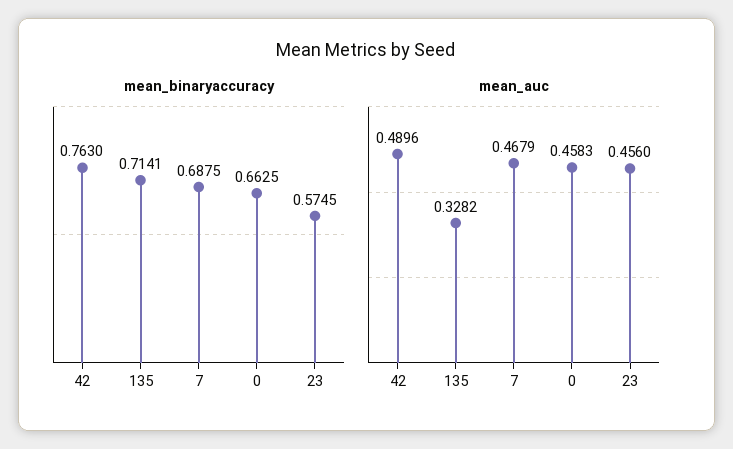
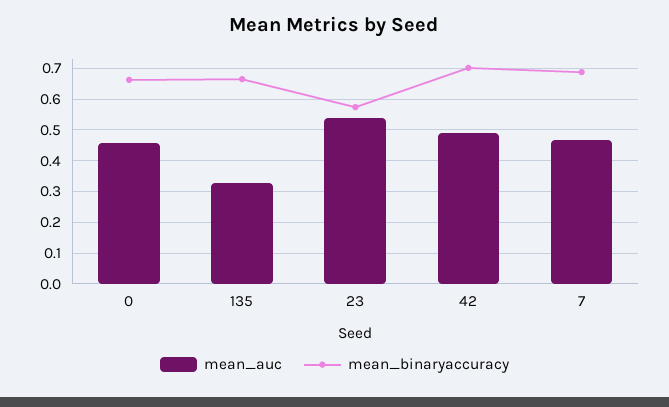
  {
    "mean_binaryaccuracy": {
-     "42": 0.763,
+     "42": 0.7,
-     "135": 0.7141,
+     "135": 0.66,
      "7": 0.6875,
      "0": 0.6625,
      "23": 0.5745
    },
    "mean_auc": {
      "42": 0.4896,
      "135": 0.3282,
      "7": 0.4679,
      "0": 0.4583,
-     "23": 0.456
+     "23": 0.54
    }
  }

